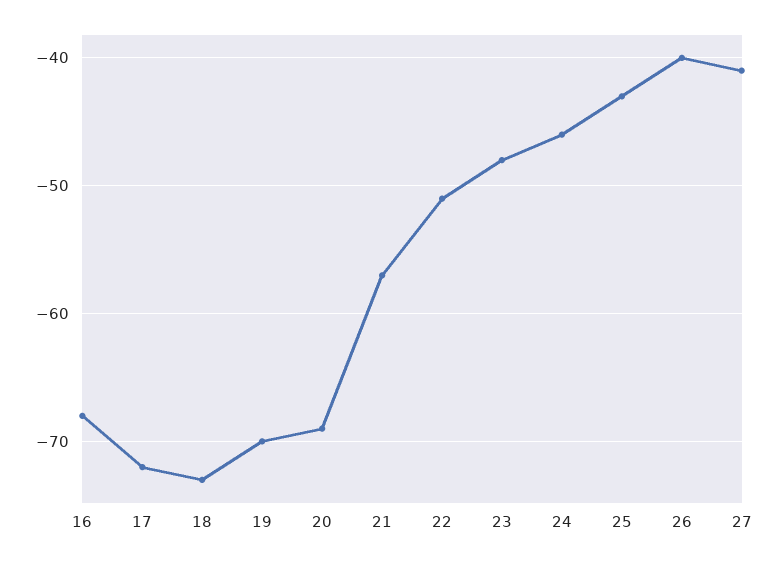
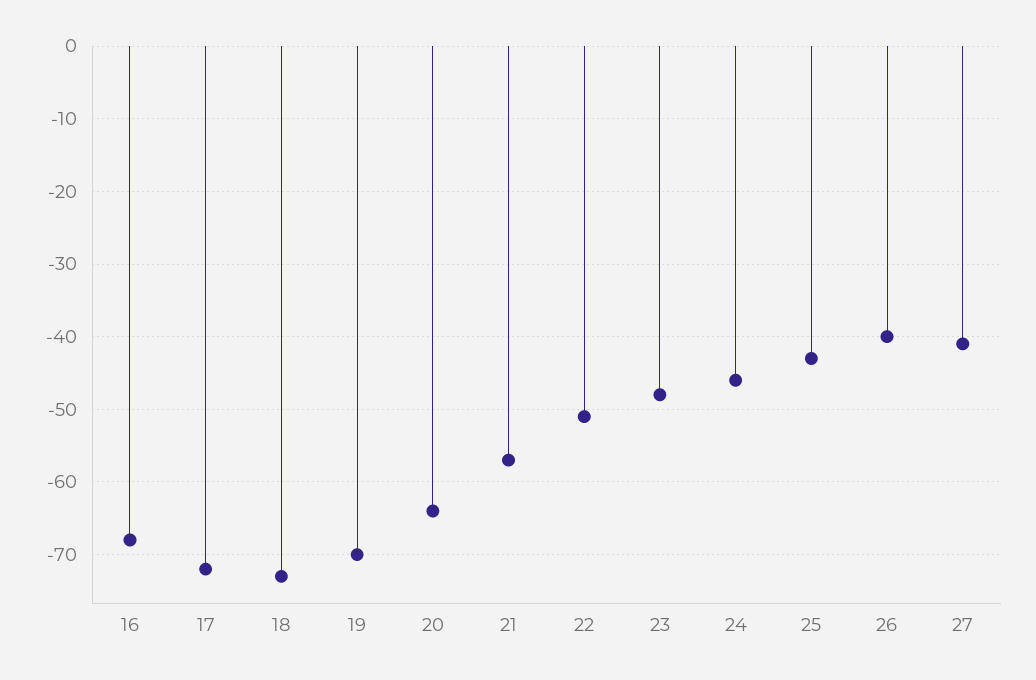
  {
    "16": -68,
    "17": -72,
    "18": -73,
    "19": -70,
-   "20": -69,
+   "20": -64,
    "21": -57,
    "22": -51,
    "23": -48,
    "24": -46,
    "25": -43,
    "26": -40,
    "27": -41
  }

